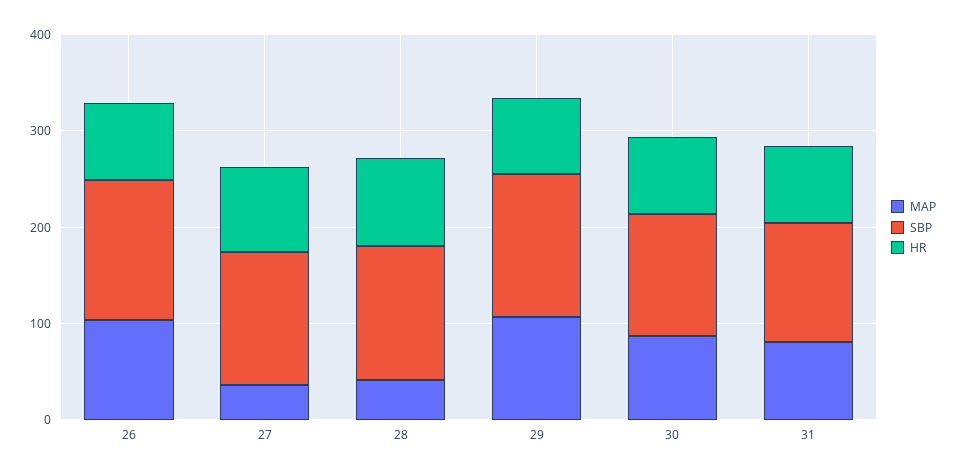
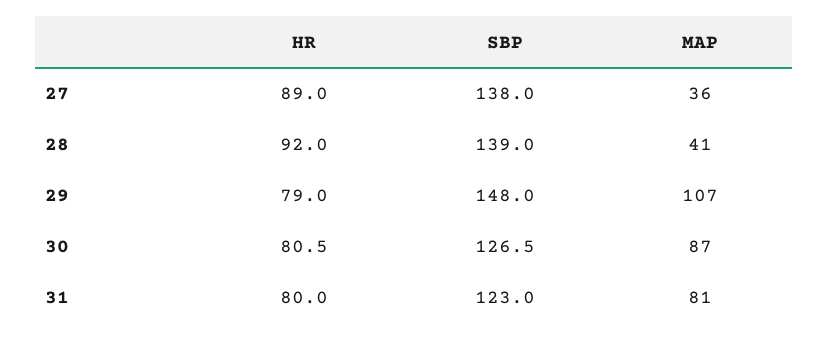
  {
    "MAP": {
-     "26": 100,
      "27": 36,
      "28": 41,
      "29": 107,
      "30": 87,
      "31": 81
    },
    "SBP": {
-     "26": 140,
      "27": 138,
      "28": 139,
      "29": 148,
      "30": 126.5,
      "31": 123
    },
    "HR": {
-     "26": 80,
      "27": 89,
      "28": 92,
      "29": 79,
      "30": 80.5,
      "31": 80
    }
  }

